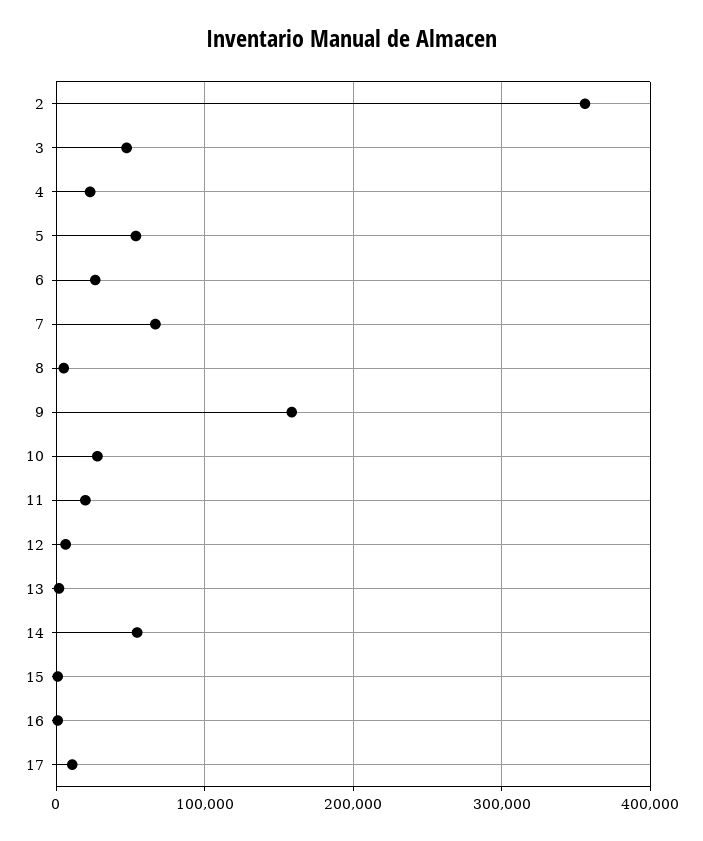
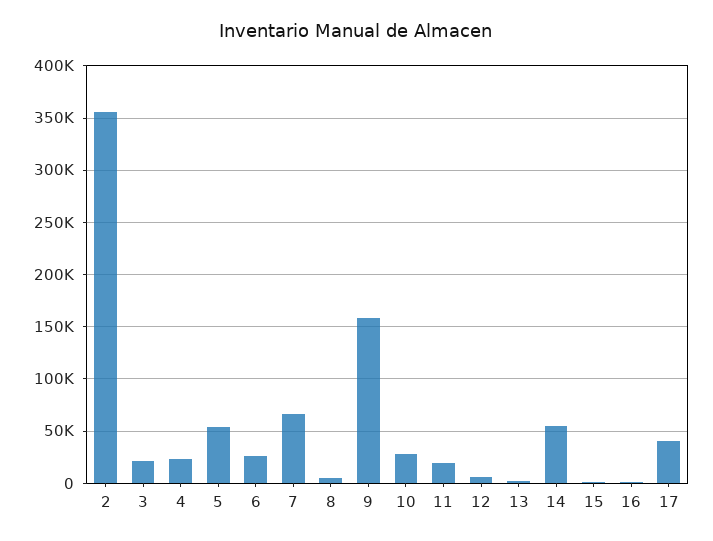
  {
    "2": 360000,
-   "3": 50000,
+   "3": 20000,
    "4": 20000,
    "5": 50000,
    "6": 30000,
    "7": 70000,
    "8": 10000,
    "9": 160000,
    "10": 30000,
    "11": 20000,
    "12": 10000,
    "13": 0,
    "14": 50000,
    "15": 0,
    "16": 0,
-   "17": 10000
+   "17": 40000
  }

